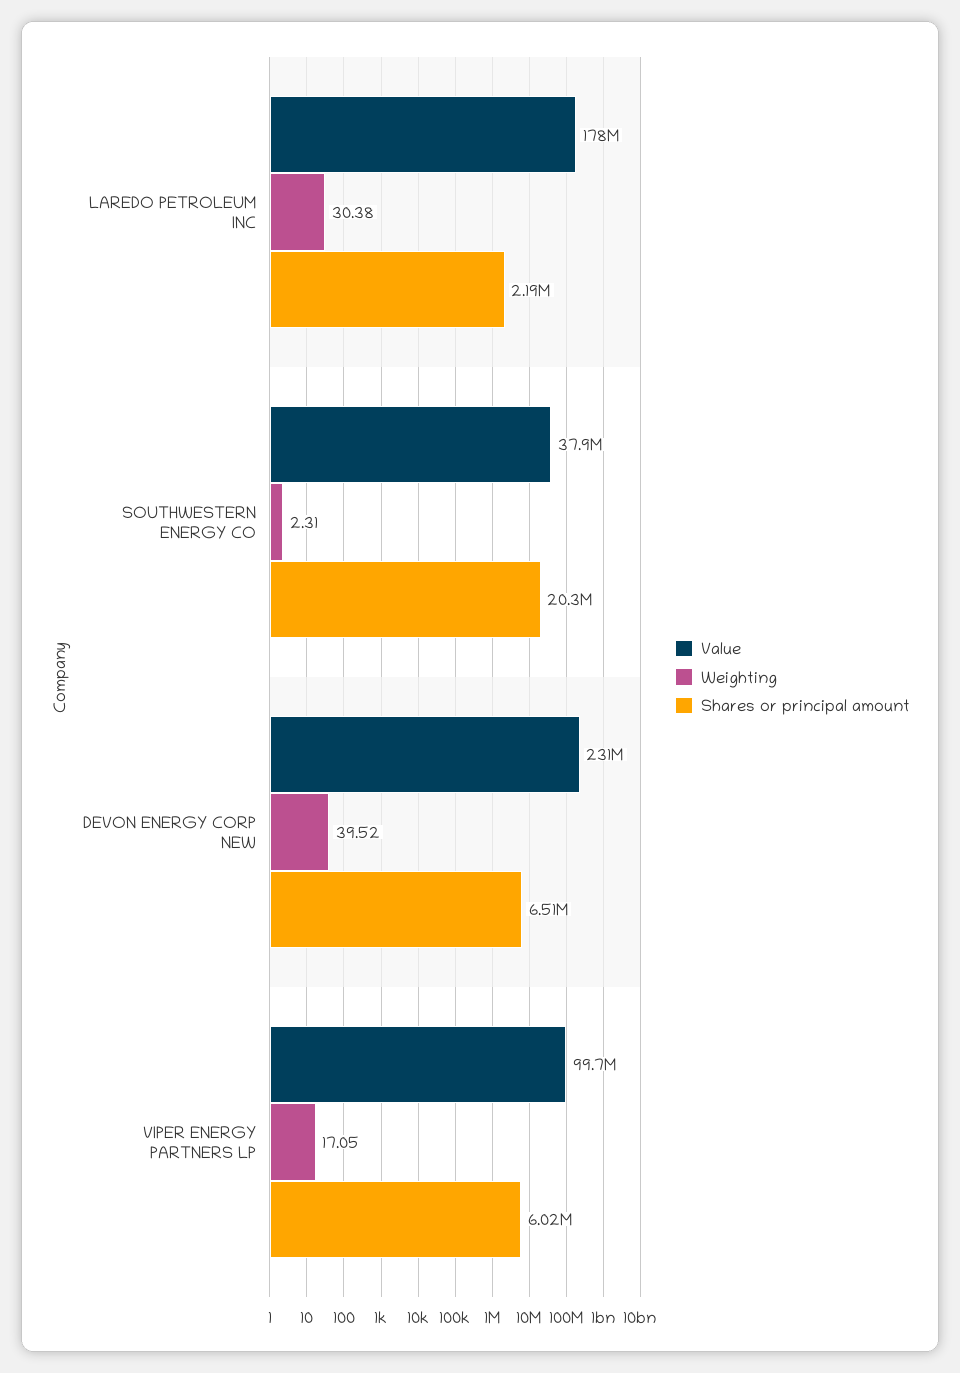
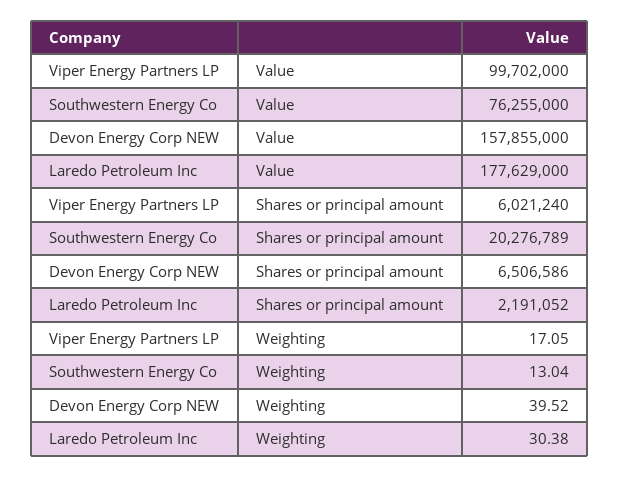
  {
    "Value": {
      "LAREDO PETROLEUM INC": 177629000,
-     "SOUTHWESTERN ENERGY CO": 37900000,
+     "SOUTHWESTERN ENERGY CO": 76255000,
-     "DEVON ENERGY CORP NEW": 231000000,
+     "DEVON ENERGY CORP NEW": 157855000,
      "VIPER ENERGY PARTNERS LP": 99702000
    },
    "Weighting": {
      "LAREDO PETROLEUM INC": 30.38,
-     "SOUTHWESTERN ENERGY CO": 2.31,
+     "SOUTHWESTERN ENERGY CO": 13.04,
      "DEVON ENERGY CORP NEW": 39.52,
      "VIPER ENERGY PARTNERS LP": 17.05
    },
    "Shares or principal amount": {
      "LAREDO PETROLEUM INC": 2191052,
      "SOUTHWESTERN ENERGY CO": 20276789,
      "DEVON ENERGY CORP NEW": 6506586,
      "VIPER ENERGY PARTNERS LP": 6021240
    }
  }

